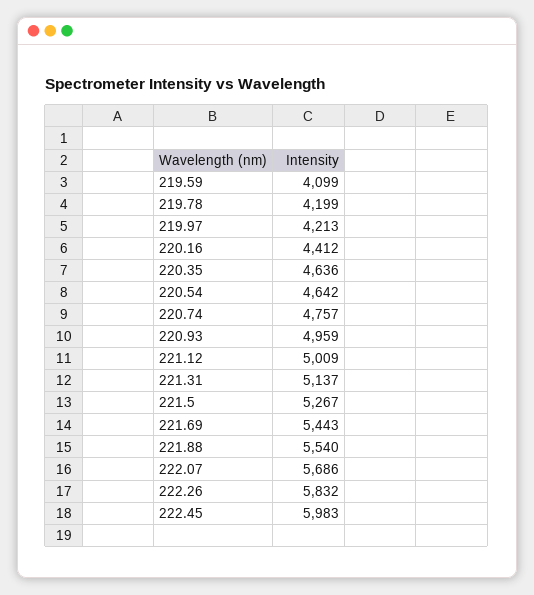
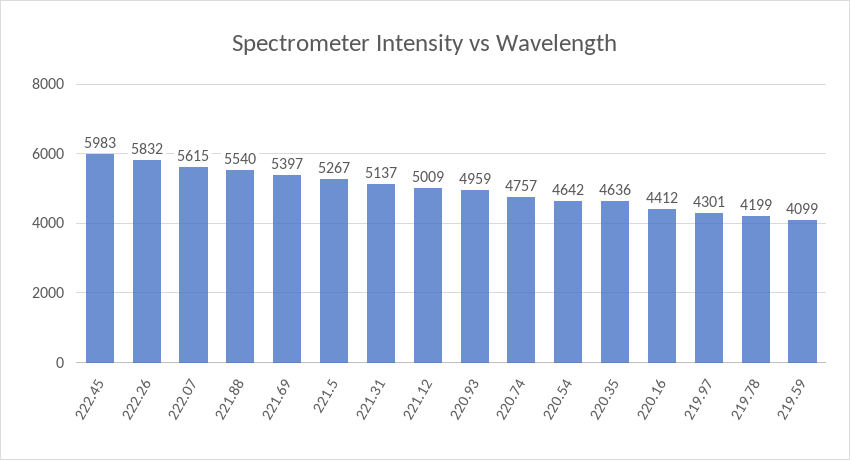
  {
    "219.59": 4099,
    "219.78": 4199,
-   "219.97": 4213,
+   "219.97": 4301,
    "220.16": 4412,
    "220.35": 4636,
    "220.54": 4642,
    "220.74": 4757,
    "220.93": 4959,
    "221.12": 5009,
    "221.31": 5137,
    "221.5": 5267,
-   "221.69": 5443,
+   "221.69": 5397,
    "221.88": 5540,
-   "222.07": 5686,
+   "222.07": 5615,
    "222.26": 5832,
    "222.45": 5983
  }

